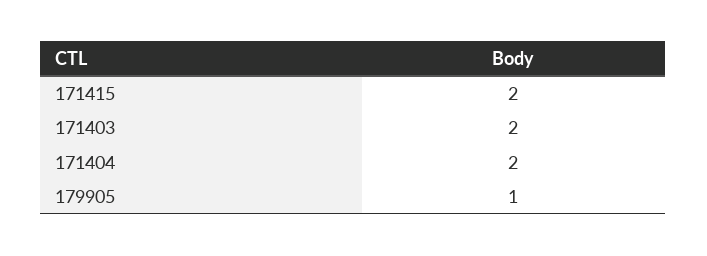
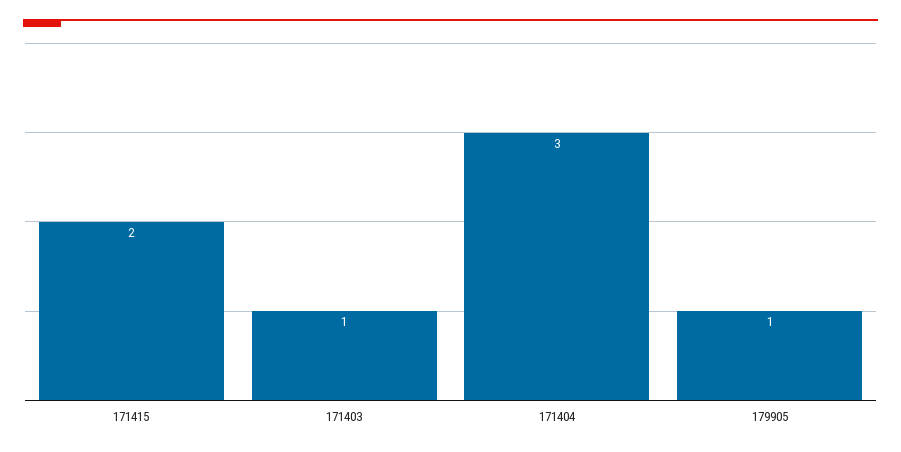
  {
    "171415": 2,
-   "171403": 2,
+   "171403": 1,
-   "171404": 2,
+   "171404": 3,
    "179905": 1
  }

